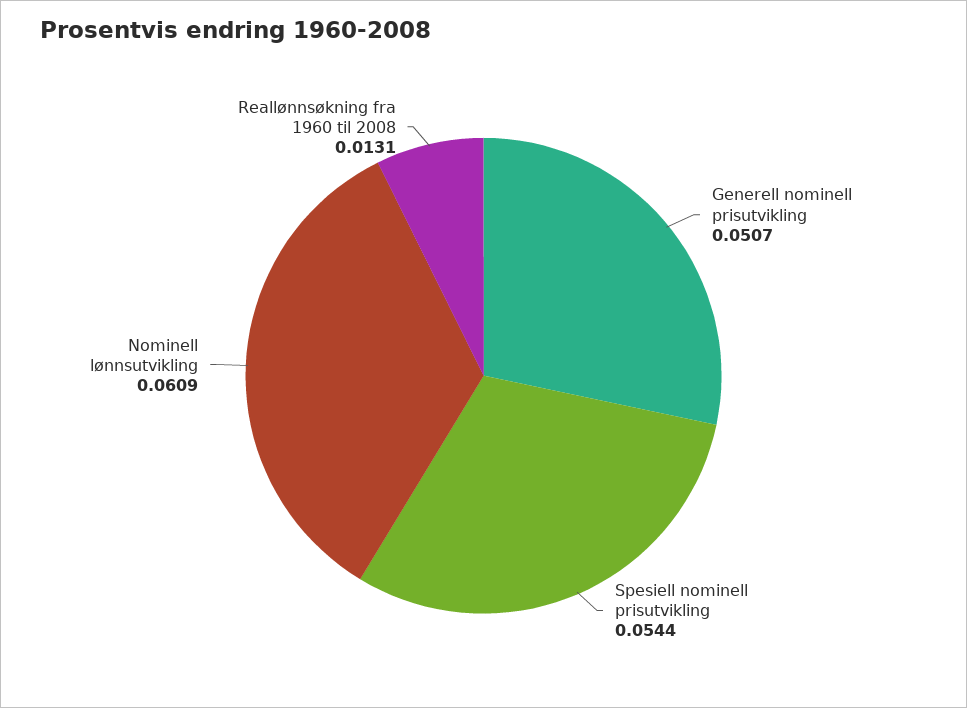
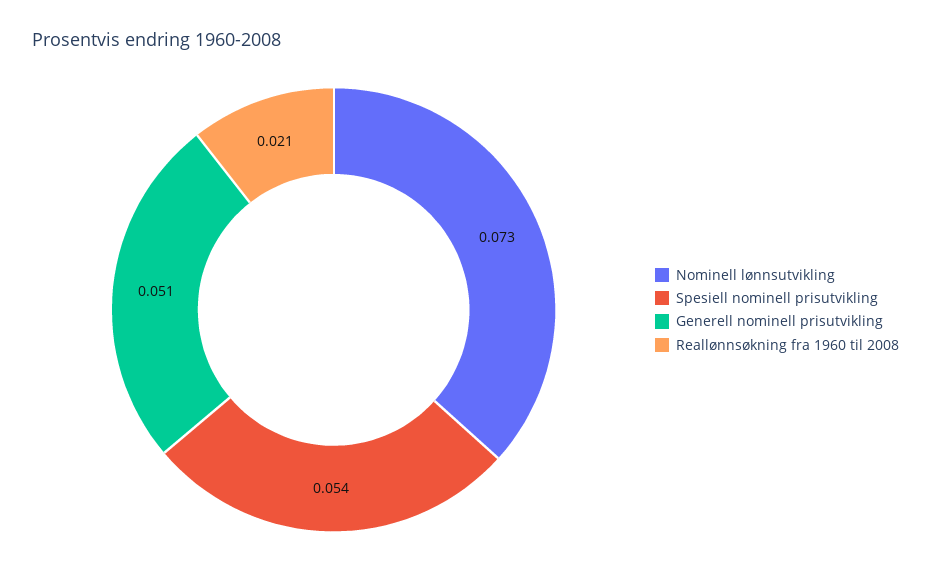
  {
    "Generell nominell prisutvikling": 0.0507,
    "Spesiell nominell prisutvikling": 0.0544,
-   "Nominell lønnsutvikling": 0.0609,
+   "Nominell lønnsutvikling": 0.073,
-   "Reallønnsøkning fra 1960 til 2008": 0.0131
+   "Reallønnsøkning fra 1960 til 2008": 0.021
  }

